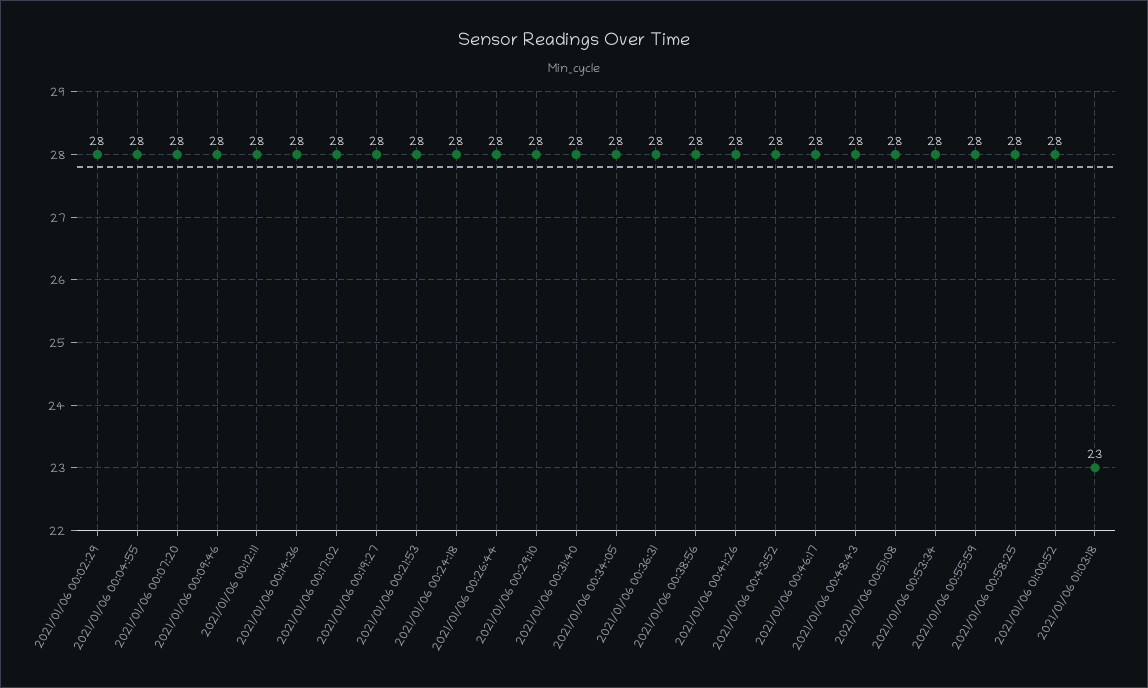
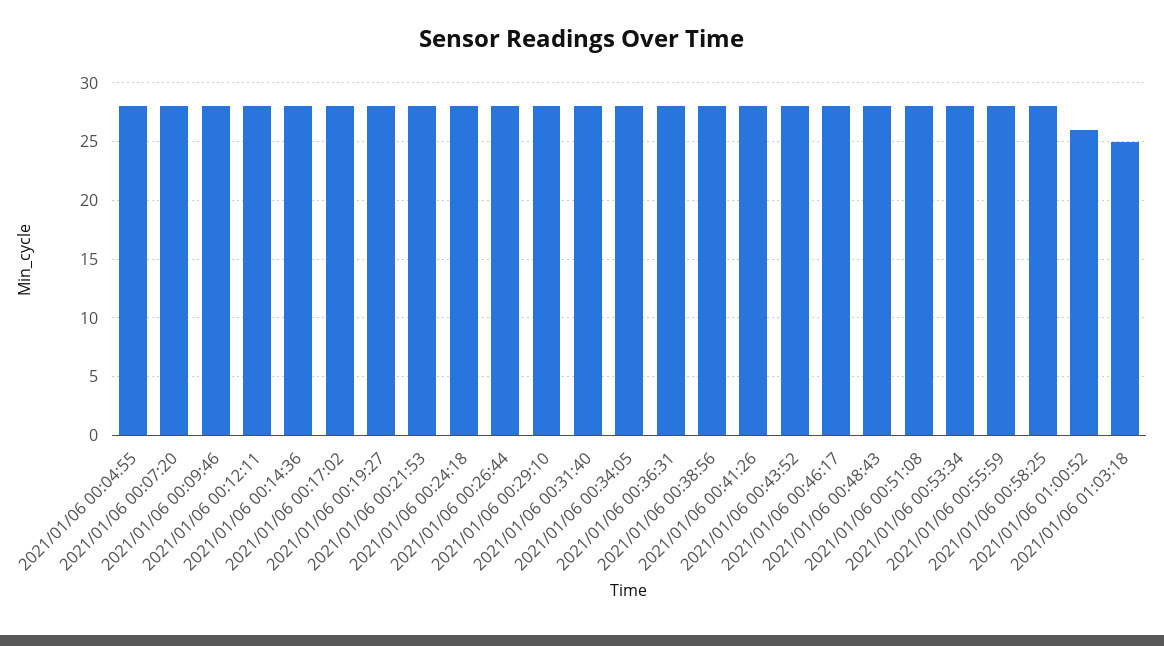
  {
-   "2021/01/06 00:02:29": 28,
    "2021/01/06 00:04:55": 28,
    "2021/01/06 00:07:20": 28,
    "2021/01/06 00:09:46": 28,
    "2021/01/06 00:12:11": 28,
    "2021/01/06 00:14:36": 28,
    "2021/01/06 00:17:02": 28,
    "2021/01/06 00:19:27": 28,
    "2021/01/06 00:21:53": 28,
    "2021/01/06 00:24:18": 28,
    "2021/01/06 00:26:44": 28,
    "2021/01/06 00:29:10": 28,
    "2021/01/06 00:31:40": 28,
    "2021/01/06 00:34:05": 28,
    "2021/01/06 00:36:31": 28,
    "2021/01/06 00:38:56": 28,
    "2021/01/06 00:41:26": 28,
    "2021/01/06 00:43:52": 28,
    "2021/01/06 00:46:17": 28,
    "2021/01/06 00:48:43": 28,
    "2021/01/06 00:51:08": 28,
    "2021/01/06 00:53:34": 28,
    "2021/01/06 00:55:59": 28,
    "2021/01/06 00:58:25": 28,
-   "2021/01/06 01:00:52": 28,
+   "2021/01/06 01:00:52": 26,
-   "2021/01/06 01:03:18": 23
+   "2021/01/06 01:03:18": 25
  }

